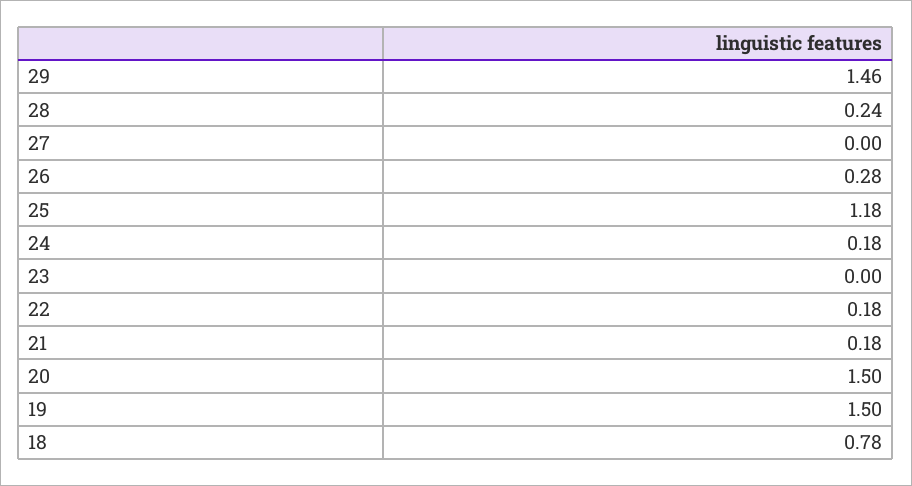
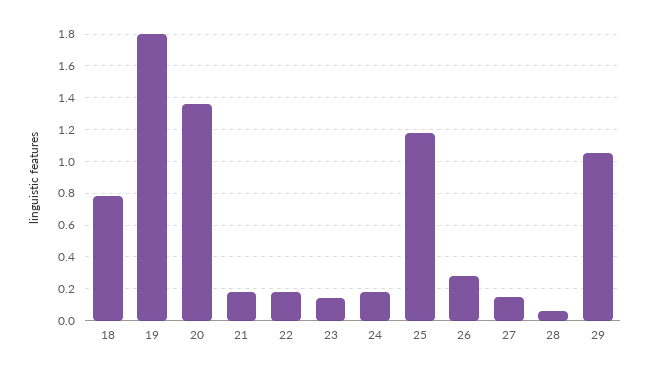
  {
-   "29": 1.46,
+   "29": 1.05,
-   "28": 0.24,
+   "28": 0.05,
-   "27": 0,
+   "27": 0.15,
    "26": 0.28,
    "25": 1.18,
    "24": 0.18,
-   "23": 0,
+   "23": 0.15,
    "22": 0.18,
    "21": 0.18,
-   "20": 1.5,
+   "20": 1.35,
-   "19": 1.5,
+   "19": 1.8,
    "18": 0.78
  }

